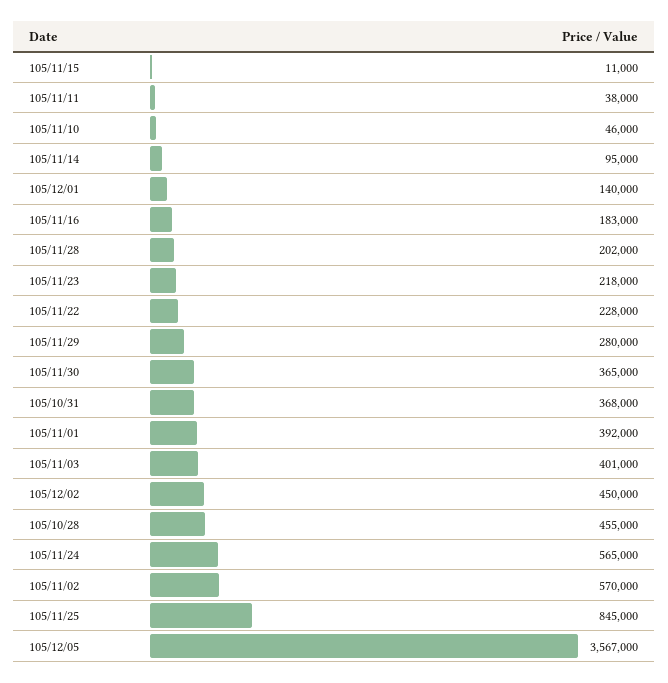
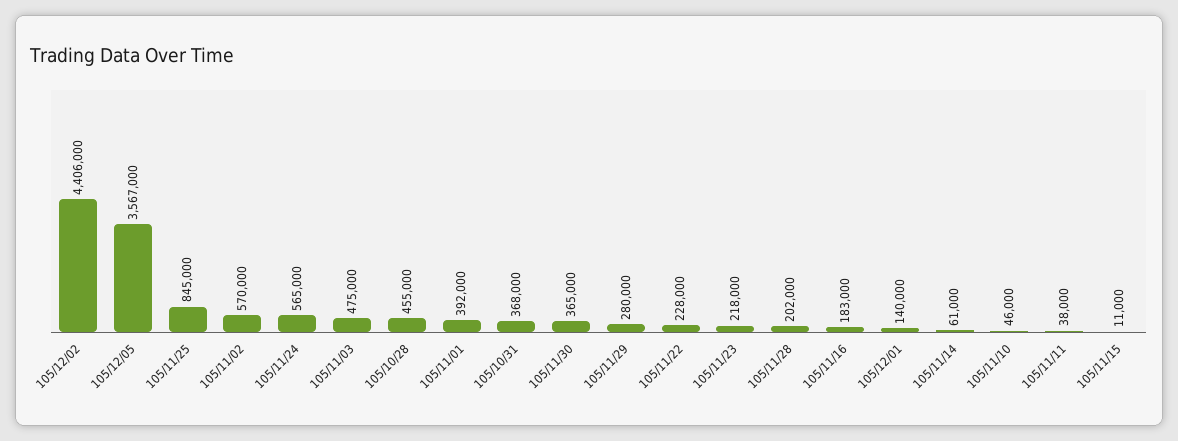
  {
    "105/11/15": 11000,
    "105/11/11": 38000,
    "105/11/10": 46000,
-   "105/11/14": 95000,
+   "105/11/14": 61000,
    "105/12/01": 140000,
    "105/11/16": 183000,
    "105/11/28": 202000,
    "105/11/23": 218000,
    "105/11/22": 228000,
    "105/11/29": 280000,
    "105/11/30": 365000,
    "105/10/31": 368000,
    "105/11/01": 392000,
-   "105/11/03": 401000,
+   "105/11/03": 475000,
-   "105/12/02": 450000,
+   "105/12/02": 4406000,
    "105/10/28": 455000,
    "105/11/24": 565000,
    "105/11/02": 570000,
    "105/11/25": 845000,
    "105/12/05": 3567000
  }

